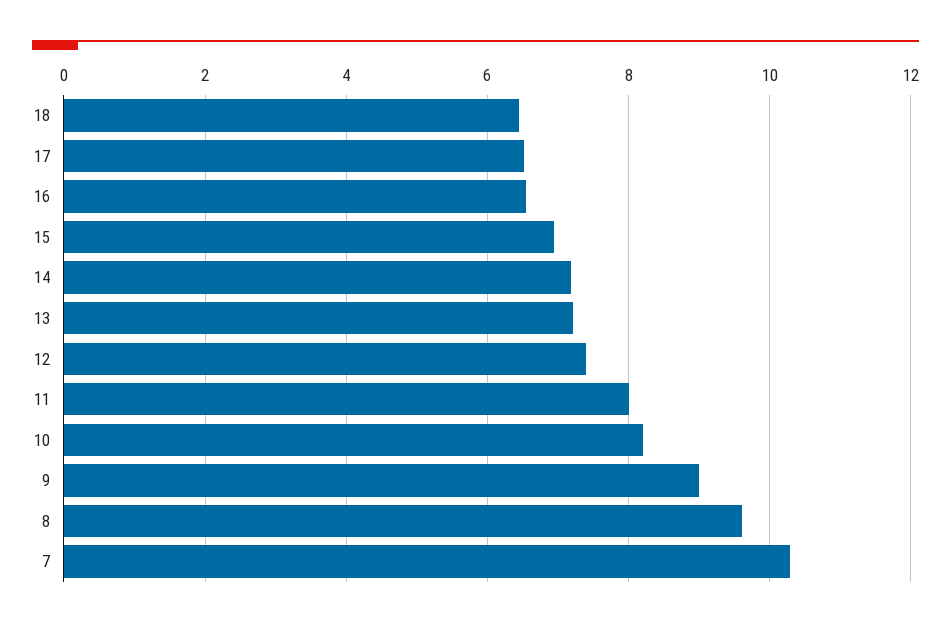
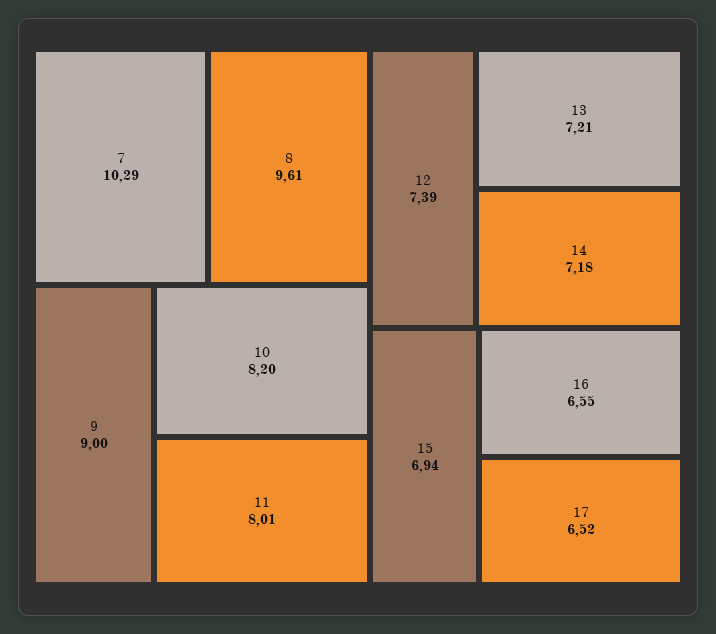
  {
-   "18": 6.4,
    "17": 6.52,
    "16": 6.55,
    "15": 6.94,
    "14": 7.18,
    "13": 7.21,
    "12": 7.39,
    "11": 8.01,
    "10": 8.2,
    "9": 9,
    "8": 9.61,
    "7": 10.29
  }

